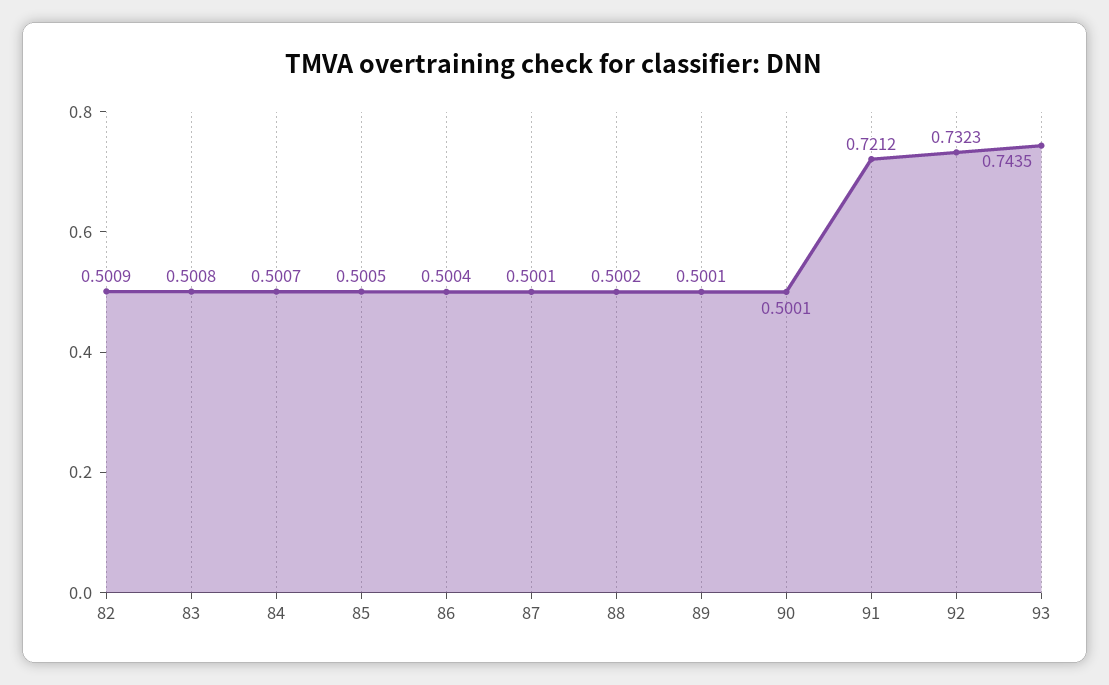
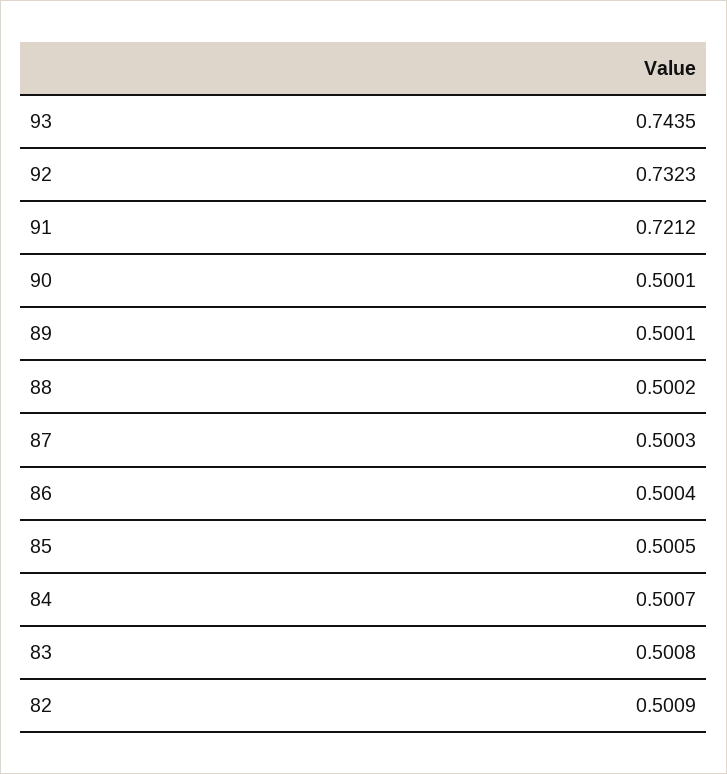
  {
    "82": 0.5009,
    "83": 0.5008,
    "84": 0.5007,
    "85": 0.5005,
    "86": 0.5004,
-   "87": 0.5001,
+   "87": 0.5003,
    "88": 0.5002,
    "89": 0.5001,
    "90": 0.5001,
    "91": 0.7212,
    "92": 0.7323,
    "93": 0.7435
  }

